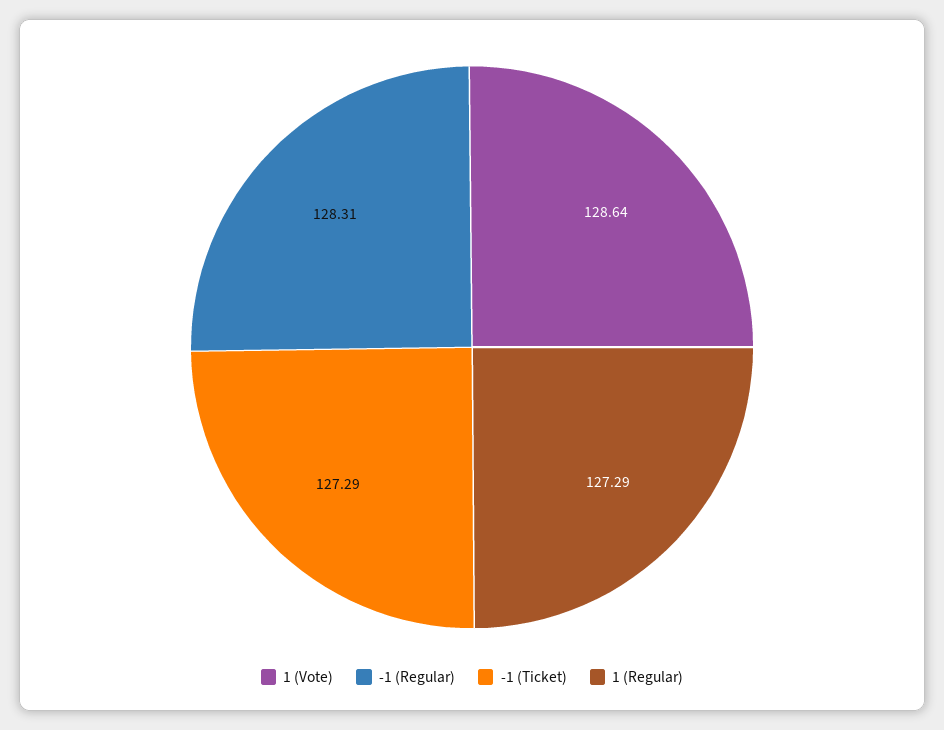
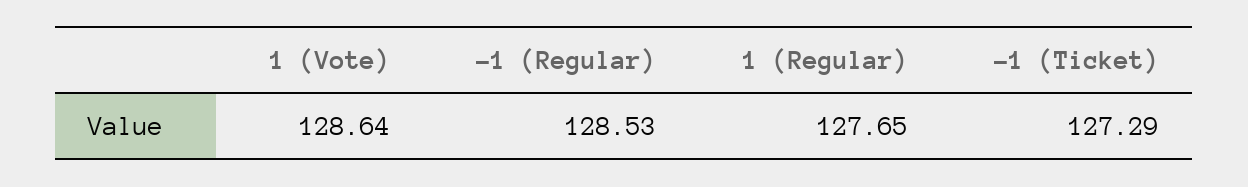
  {
    "1 (Vote)": 128.64,
-   "-1 (Regular)": 128.31,
+   "-1 (Regular)": 128.53,
    "-1 (Ticket)": 127.29,
-   "1 (Regular)": 127.29
+   "1 (Regular)": 127.65
  }

